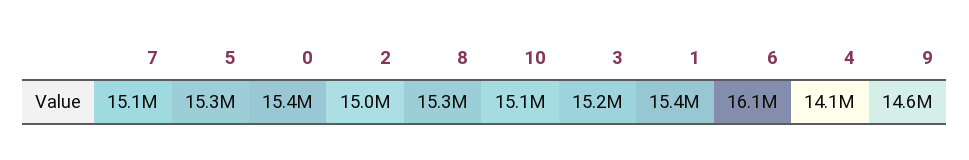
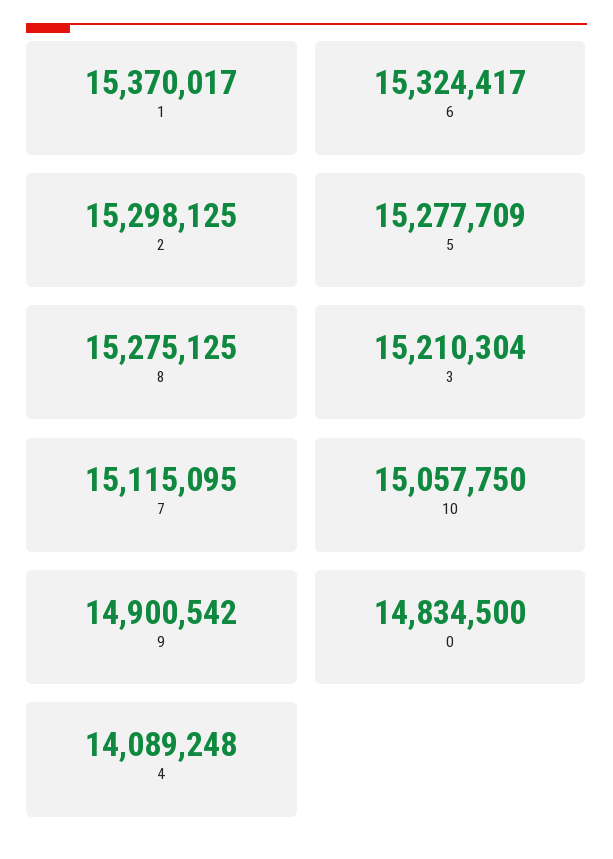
  {
    "7": 15115095,
    "5": 15277709,
-   "0": 15400000,
+   "0": 14834500,
-   "2": 15000000,
+   "2": 15298125,
    "8": 15275125,
    "10": 15057750,
    "3": 15210304,
    "1": 15370017,
-   "6": 16100000,
+   "6": 15324417,
    "4": 14089248,
-   "9": 14600000
+   "9": 14900542
  }

